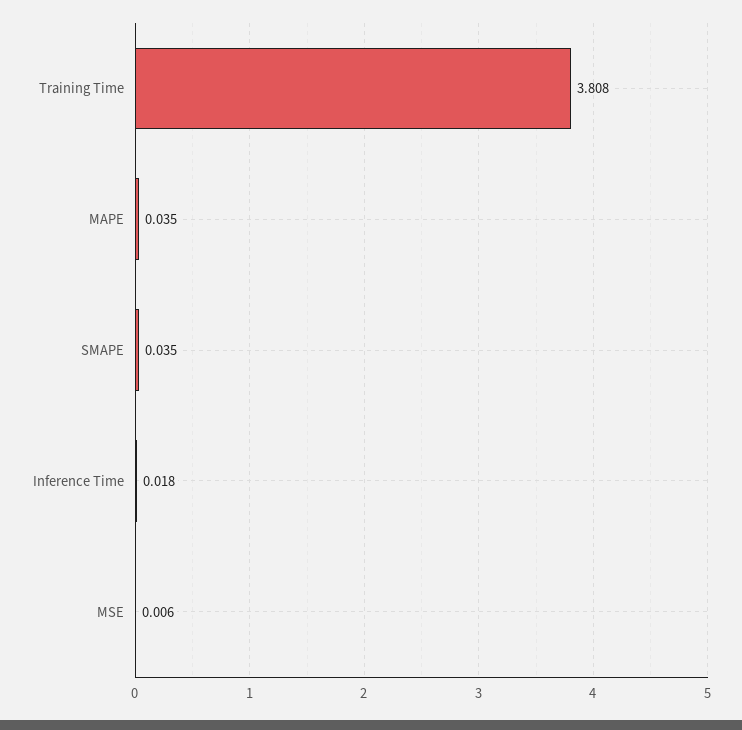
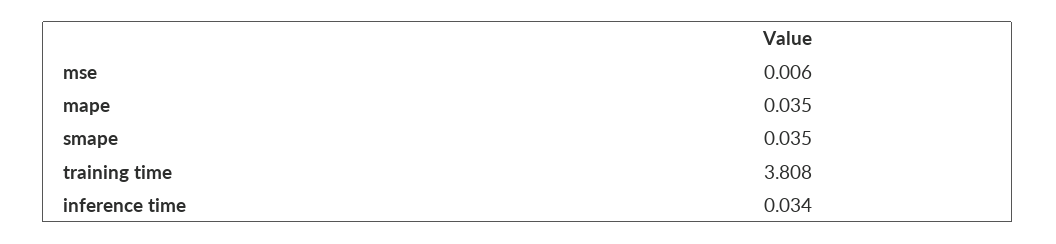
  {
    "Training Time": 3.808,
    "MAPE": 0.035,
    "SMAPE": 0.035,
-   "Inference Time": 0.018,
+   "Inference Time": 0.034,
    "MSE": 0.006
  }

